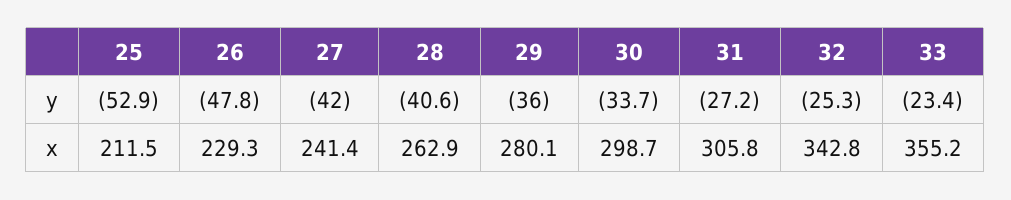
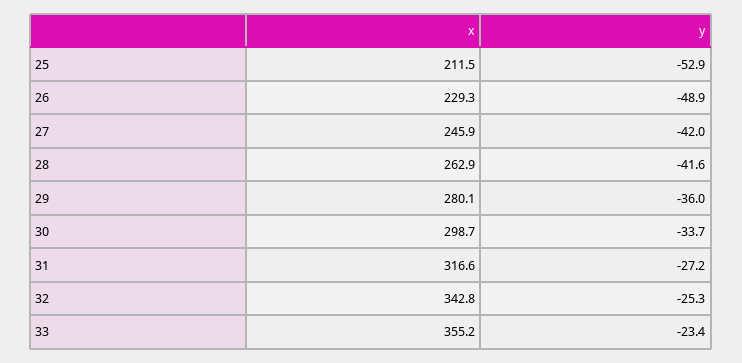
  {
    "25": {
      "y": -52.9,
      "x": 211.5
    },
    "26": {
-     "y": -47.8,
+     "y": -48.9,
      "x": 229.3
    },
    "27": {
      "y": -42,
-     "x": 241.4
+     "x": 245.9
    },
    "28": {
-     "y": -40.6,
+     "y": -41.6,
      "x": 262.9
    },
    "29": {
      "y": -36,
      "x": 280.1
    },
    "30": {
      "y": -33.7,
      "x": 298.7
    },
    "31": {
      "y": -27.2,
-     "x": 305.8
+     "x": 316.6
    },
    "32": {
      "y": -25.3,
      "x": 342.8
    },
    "33": {
      "y": -23.4,
      "x": 355.2
    }
  }

